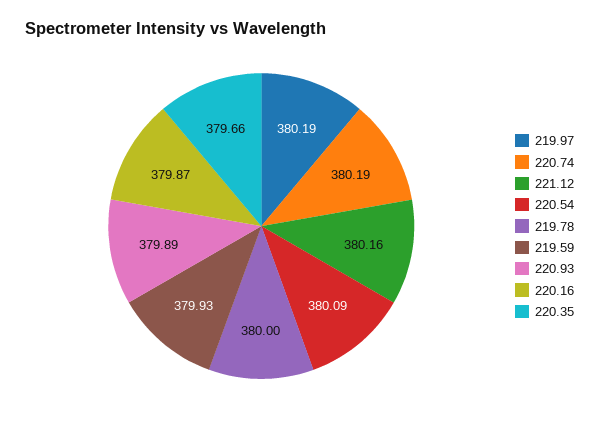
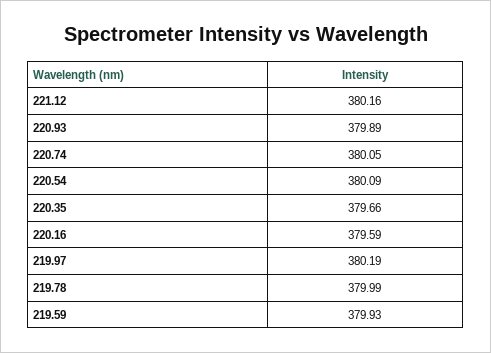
  {
    "219.97": 380.19,
-   "220.74": 380.19,
+   "220.74": 380.05,
    "221.12": 380.16,
    "220.54": 380.09,
-   "219.78": 380,
+   "219.78": 379.99,
    "219.59": 379.93,
    "220.93": 379.89,
-   "220.16": 379.87,
+   "220.16": 379.59,
    "220.35": 379.66
  }

